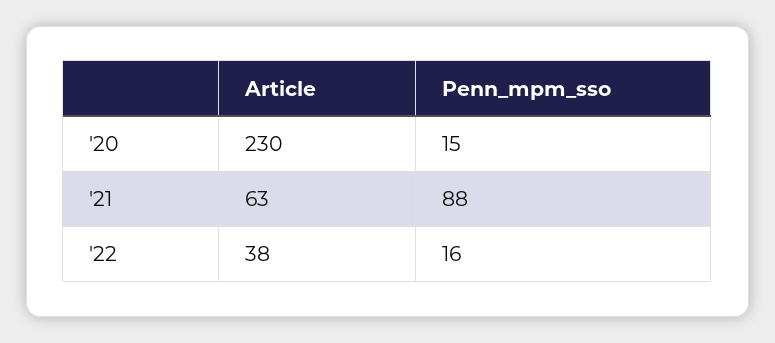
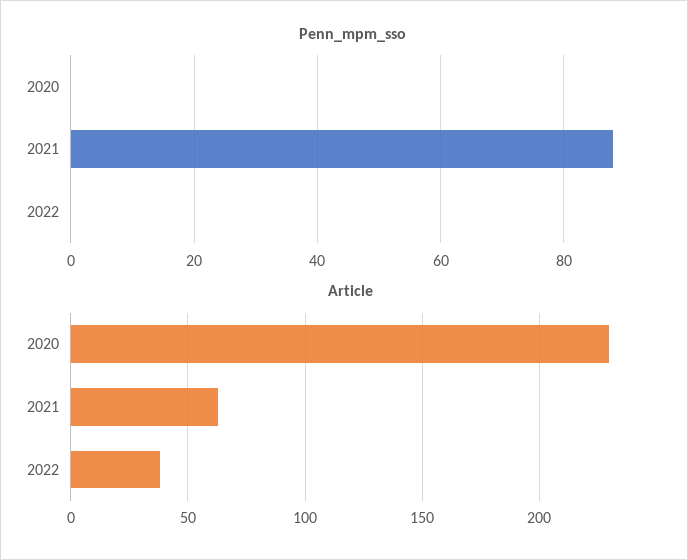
  {
    "Article": {
      "'20": 230,
      "'21": 63,
      "'22": 38
    },
    "Penn_mpm_sso": {
-     "'20": 15,
+     "'20": 0,
      "'21": 88,
-     "'22": 16
+     "'22": 0
    }
  }

